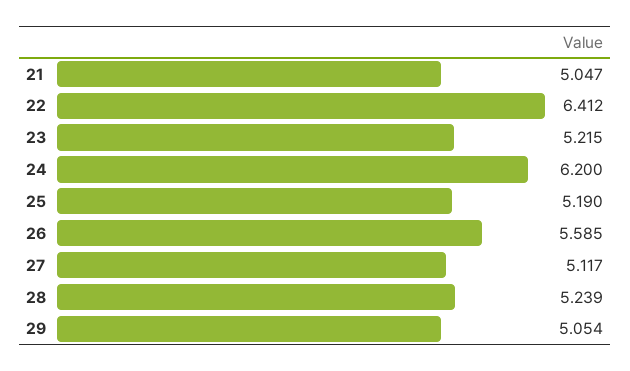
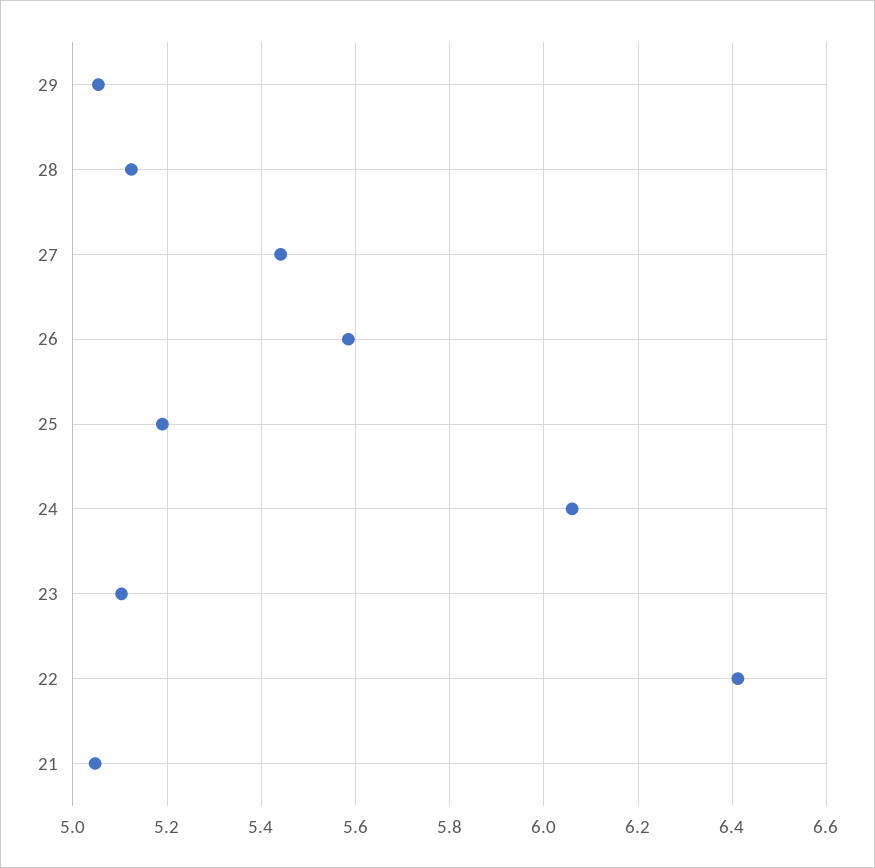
  {
    "21": 5.047,
    "22": 6.412,
-   "23": 5.215,
+   "23": 5.1,
-   "24": 6.2,
+   "24": 6.06,
    "25": 5.19,
    "26": 5.585,
-   "27": 5.117,
+   "27": 5.44,
-   "28": 5.239,
+   "28": 5.12,
    "29": 5.054
  }

